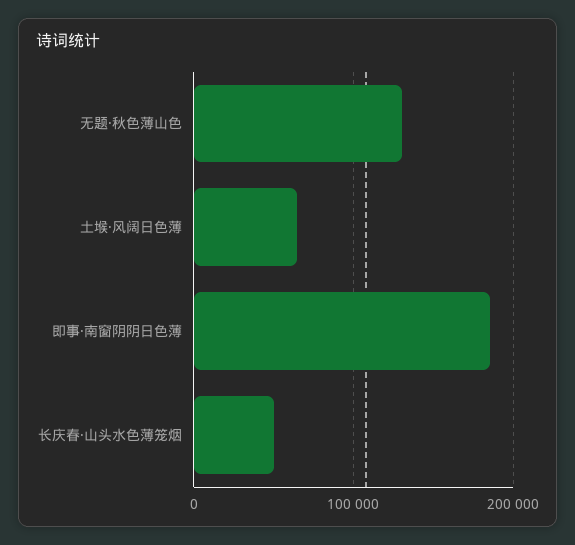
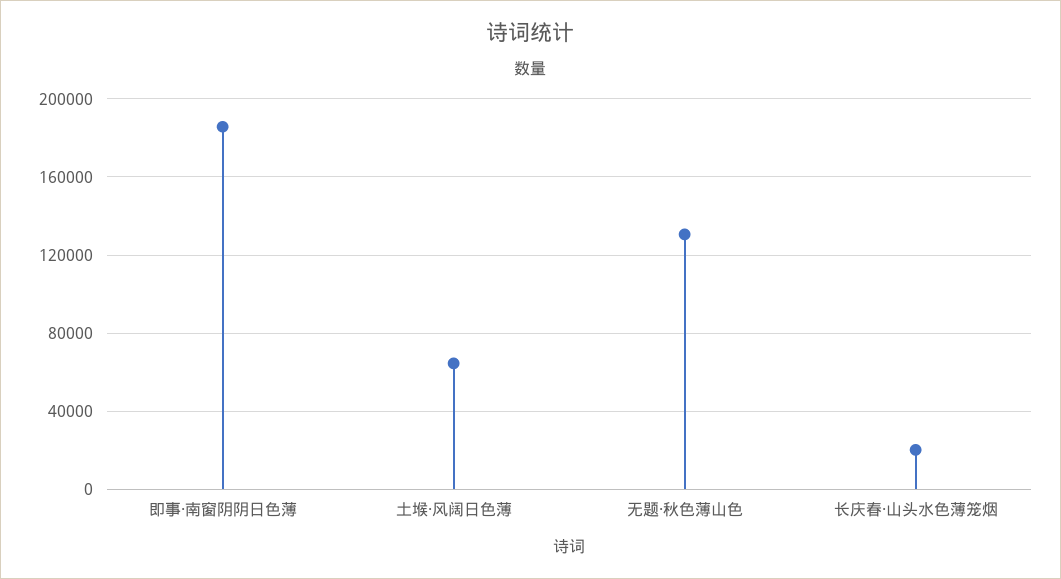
  {
    "无题·秋色薄山色": 130000,
    "土堠·风阔日色薄": 65000,
    "即事·南窗阴阴日色薄": 185000,
-   "长庆春·山头水色薄笼烟": 50000
+   "长庆春·山头水色薄笼烟": 20000
  }

